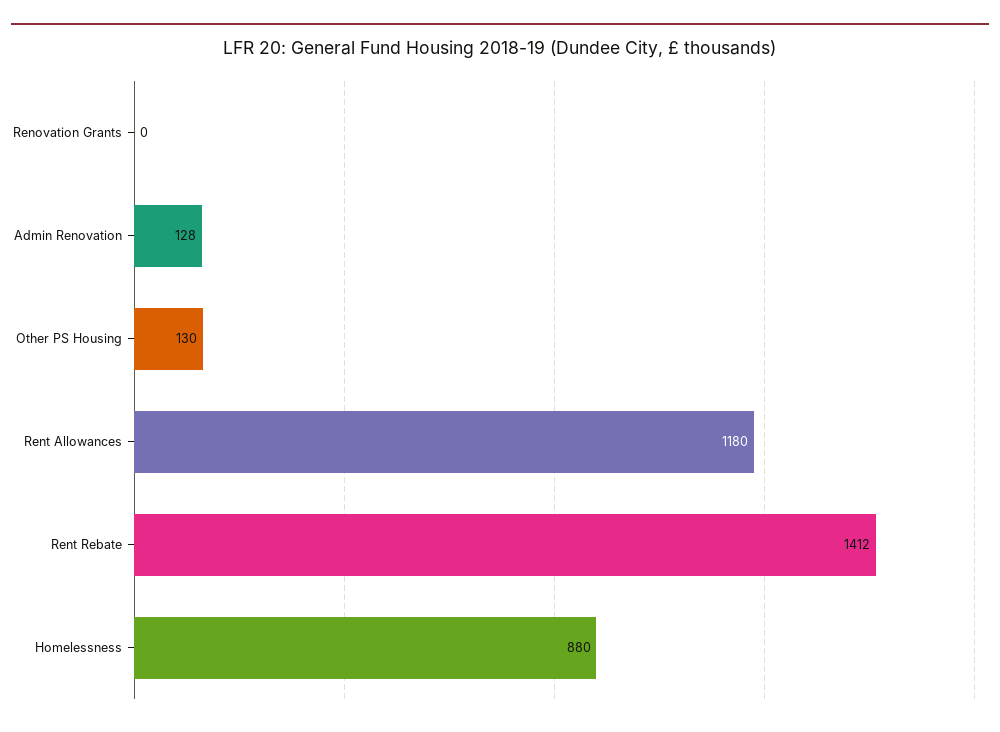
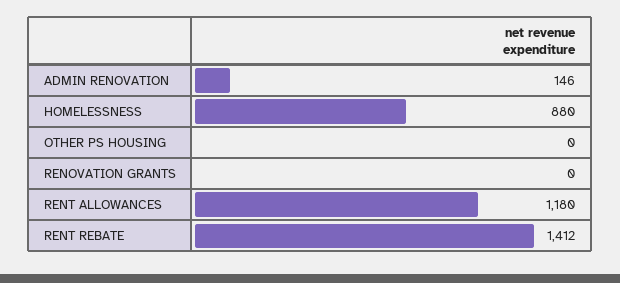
  {
    "Renovation Grants": 0,
-   "Admin Renovation": 128,
+   "Admin Renovation": 146,
-   "Other PS Housing": 130,
+   "Other PS Housing": 0,
    "Rent Allowances": 1180,
    "Rent Rebate": 1412,
    "Homelessness": 880
  }

